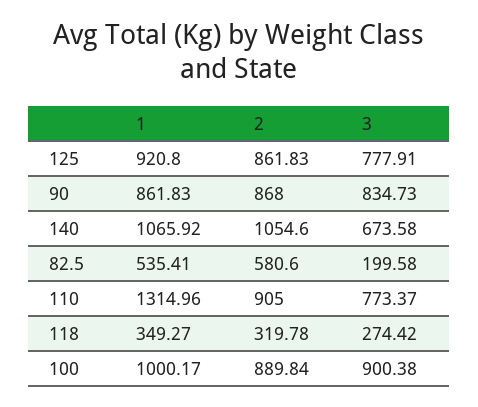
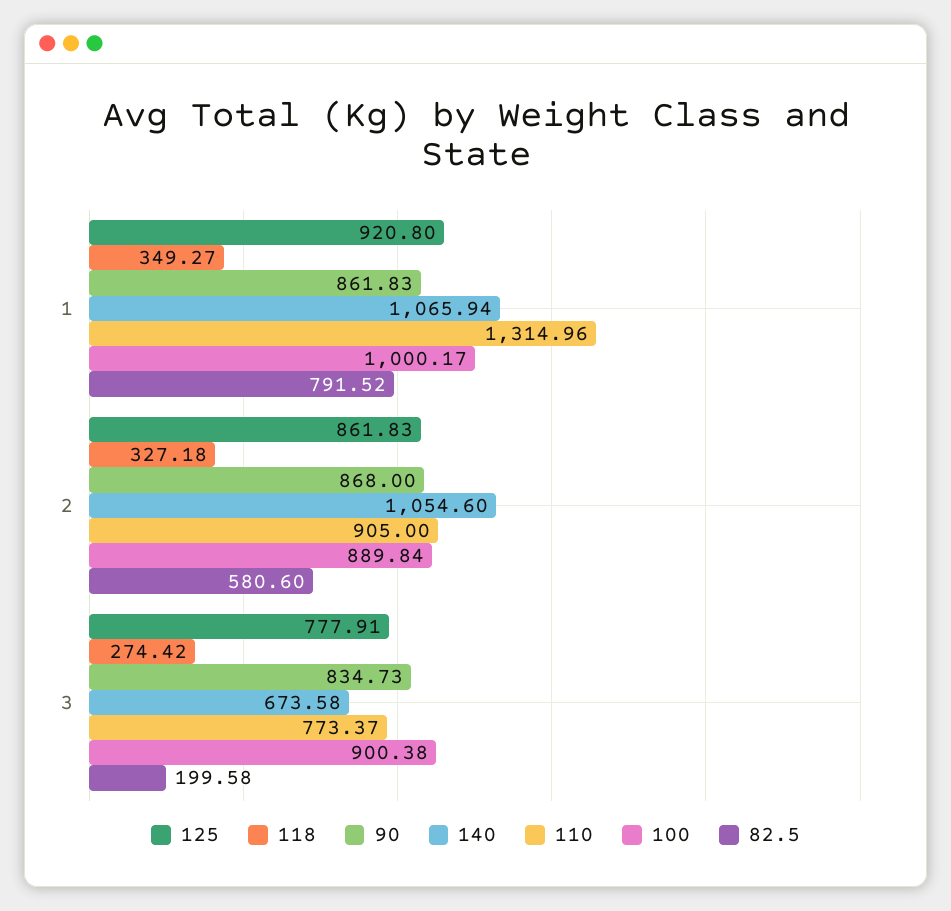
  {
    "125": {
      "1": 920.8,
      "2": 861.83,
      "3": 777.91
    },
    "90": {
      "1": 861.83,
      "2": 868,
      "3": 834.73
    },
    "140": {
-     "1": 1065.92,
+     "1": 1065.94,
      "2": 1054.6,
      "3": 673.58
    },
    "82.5": {
-     "1": 535.41,
+     "1": 791.52,
      "2": 580.6,
      "3": 199.58
    },
    "110": {
      "1": 1314.96,
      "2": 905,
      "3": 773.37
    },
    "118": {
      "1": 349.27,
-     "2": 319.78,
+     "2": 327.18,
      "3": 274.42
    },
    "100": {
      "1": 1000.17,
      "2": 889.84,
      "3": 900.38
    }
  }

